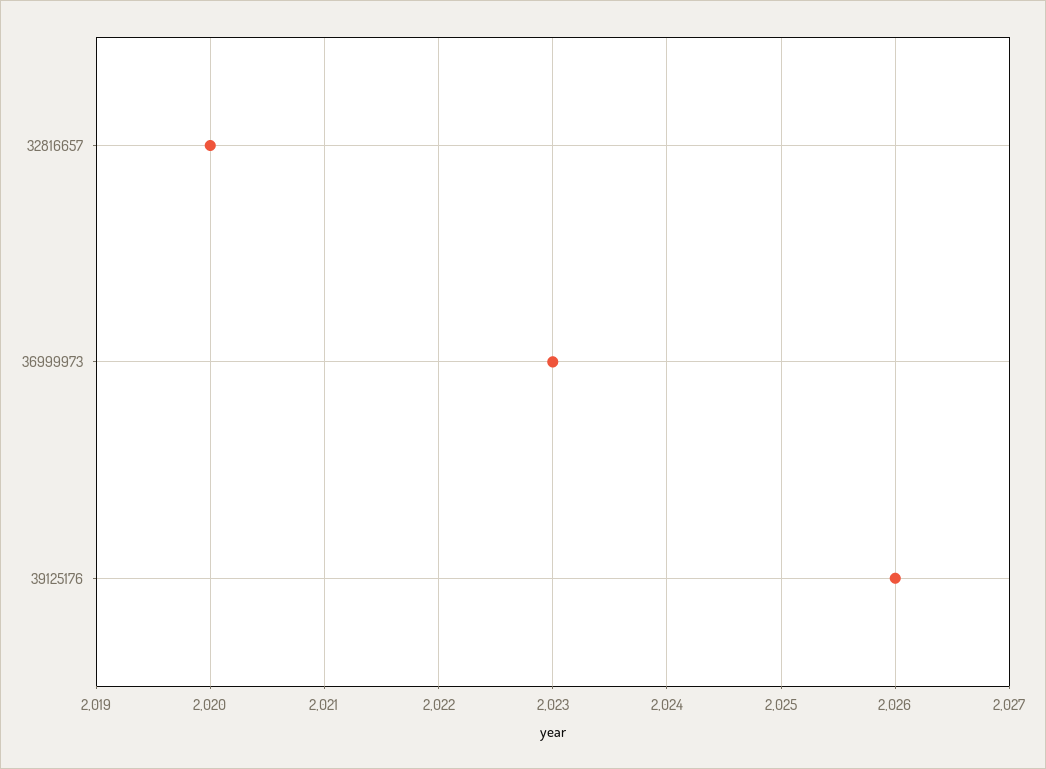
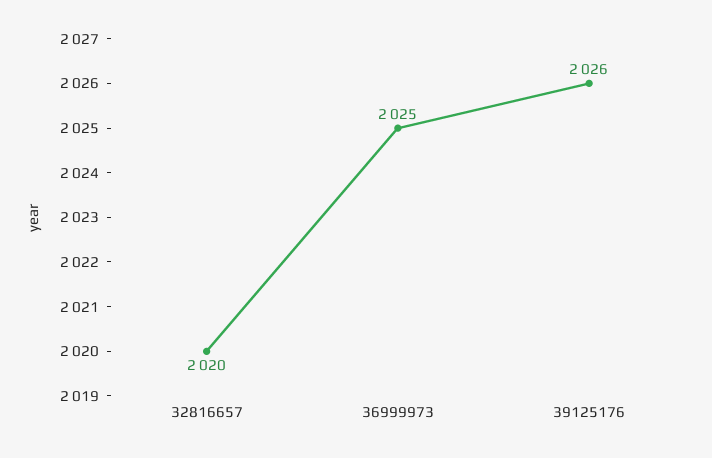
  {
    "32816657": 2020,
-   "36999973": 2023,
+   "36999973": 2025,
    "39125176": 2026
  }

